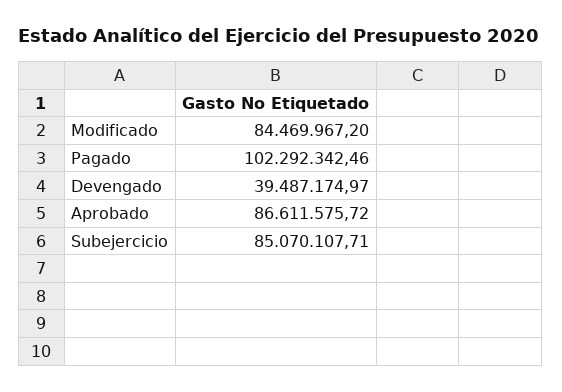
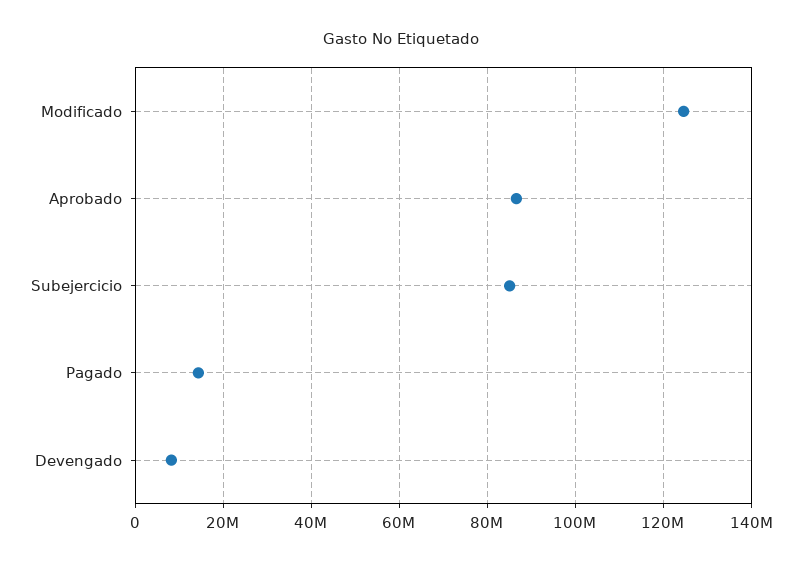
  {
-   "Modificado": 84469967.2,
+   "Modificado": 124000000,
-   "Pagado": 102292342.46,
+   "Pagado": 14000000,
-   "Devengado": 39487174.97,
+   "Devengado": 8000000,
    "Aprobado": 86611575.72,
    "Subejercicio": 85070107.71
  }

